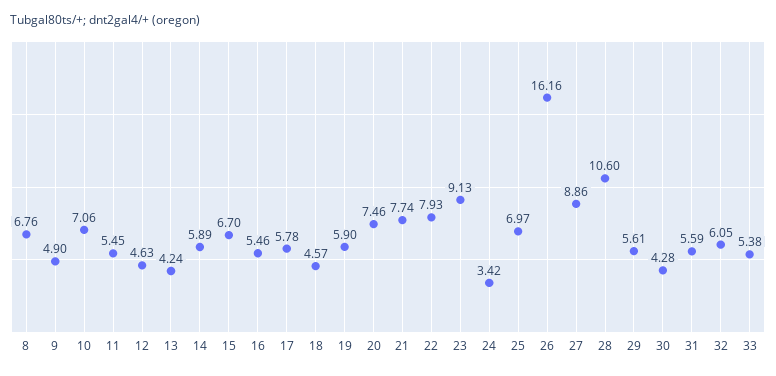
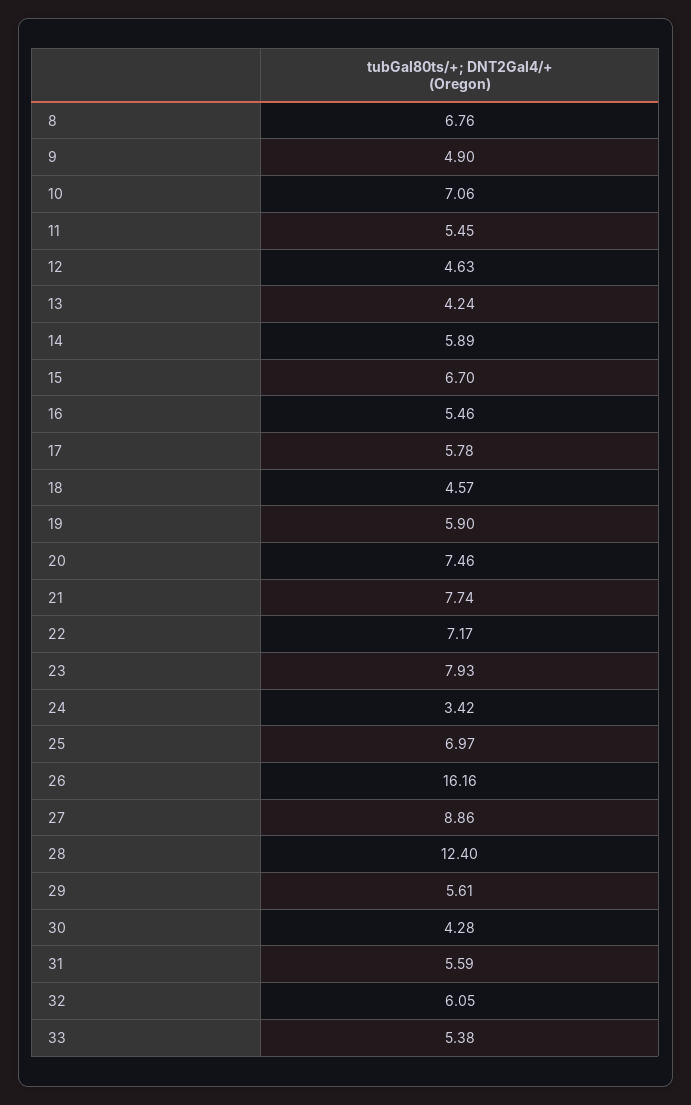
  {
    "8": 6.76,
    "9": 4.9,
    "10": 7.06,
    "11": 5.45,
    "12": 4.63,
    "13": 4.24,
    "14": 5.89,
    "15": 6.7,
    "16": 5.46,
    "17": 5.78,
    "18": 4.57,
    "19": 5.9,
    "20": 7.46,
    "21": 7.74,
-   "22": 7.93,
+   "22": 7.17,
-   "23": 9.13,
+   "23": 7.93,
    "24": 3.42,
    "25": 6.97,
    "26": 16.16,
    "27": 8.86,
-   "28": 10.6,
+   "28": 12.4,
    "29": 5.61,
    "30": 4.28,
    "31": 5.59,
    "32": 6.05,
    "33": 5.38
  }

